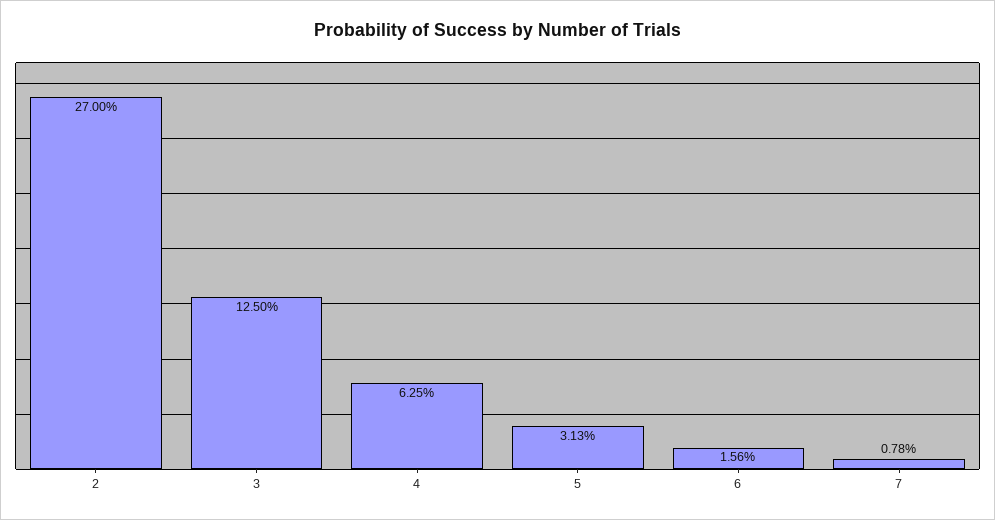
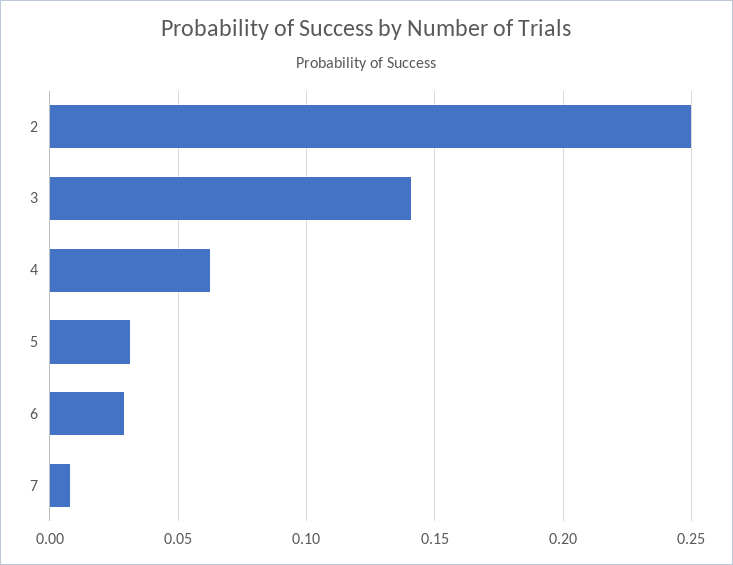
  {
-   "2": 0.27,
+   "2": 0.25,
-   "3": 0.125,
+   "3": 0.14,
    "4": 0.0625,
    "5": 0.0313,
-   "6": 0.0156,
+   "6": 0.03,
    "7": 0.0078
  }

